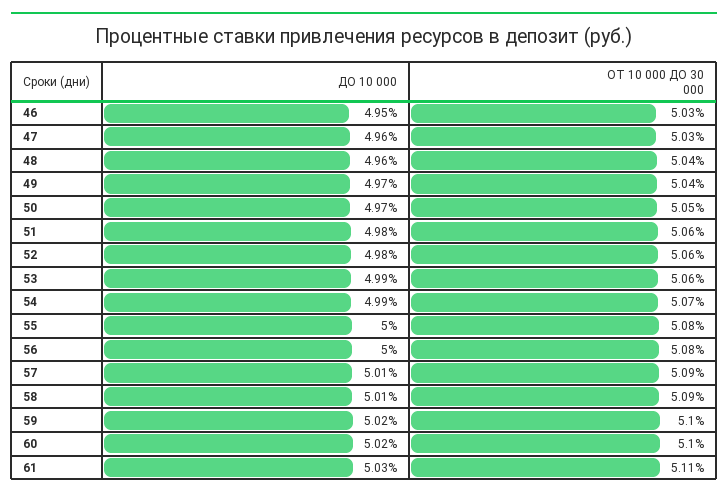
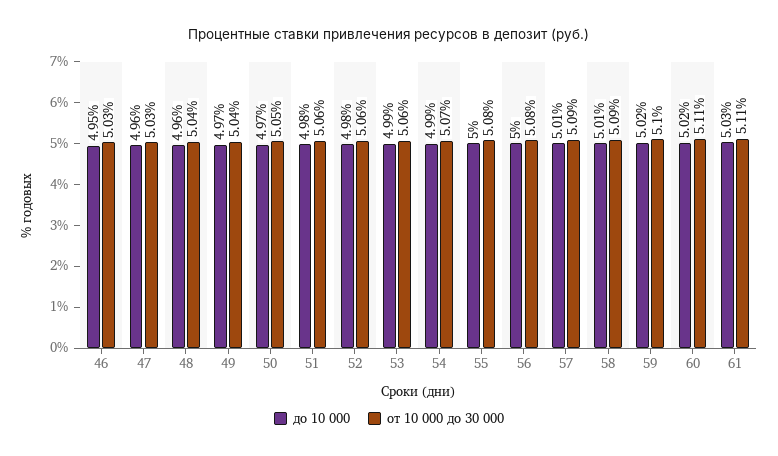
  {
    "ДО 10 000": {
      "46": 4.95,
      "47": 4.96,
      "48": 4.96,
      "49": 4.97,
      "50": 4.97,
      "51": 4.98,
      "52": 4.98,
      "53": 4.99,
      "54": 4.99,
      "55": 5,
      "56": 5,
      "57": 5.01,
      "58": 5.01,
      "59": 5.02,
      "60": 5.02,
      "61": 5.03
    },
    "ОТ 10 000 ДО 30 000": {
      "46": 5.03,
      "47": 5.03,
      "48": 5.04,
      "49": 5.04,
      "50": 5.05,
      "51": 5.06,
      "52": 5.06,
      "53": 5.06,
      "54": 5.07,
      "55": 5.08,
      "56": 5.08,
      "57": 5.09,
      "58": 5.09,
      "59": 5.1,
-     "60": 5.1,
+     "60": 5.11,
      "61": 5.11
    }
  }

